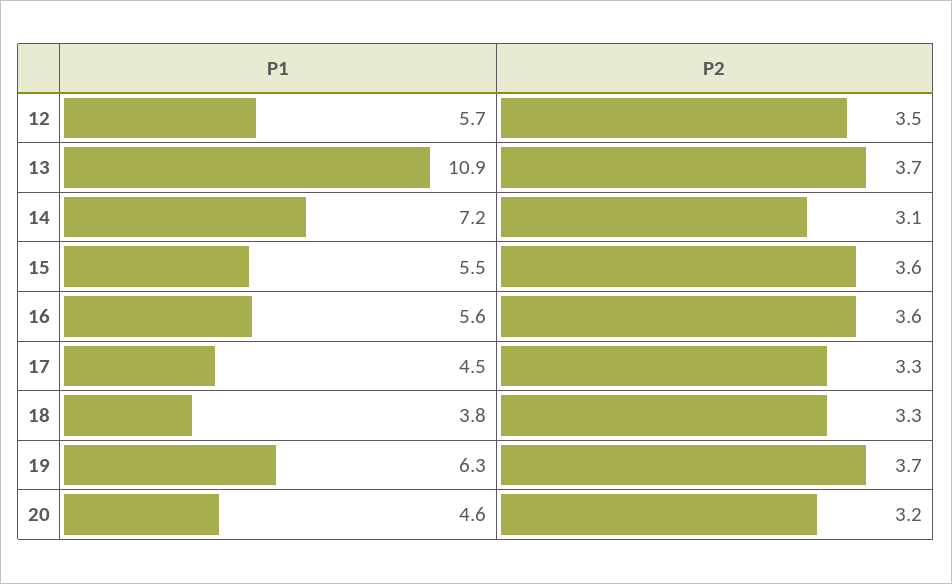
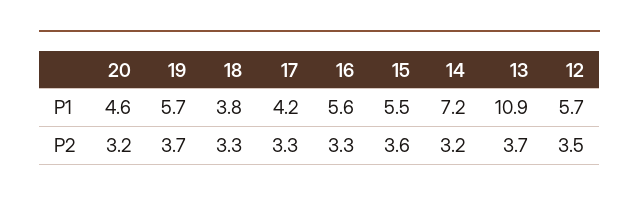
  {
    "P1": {
      "12": 5.7,
      "13": 10.9,
      "14": 7.2,
      "15": 5.5,
      "16": 5.6,
-     "17": 4.5,
+     "17": 4.2,
      "18": 3.8,
-     "19": 6.3,
+     "19": 5.7,
      "20": 4.6
    },
    "P2": {
      "12": 3.5,
      "13": 3.7,
-     "14": 3.1,
+     "14": 3.2,
      "15": 3.6,
-     "16": 3.6,
+     "16": 3.3,
      "17": 3.3,
      "18": 3.3,
      "19": 3.7,
      "20": 3.2
    }
  }

